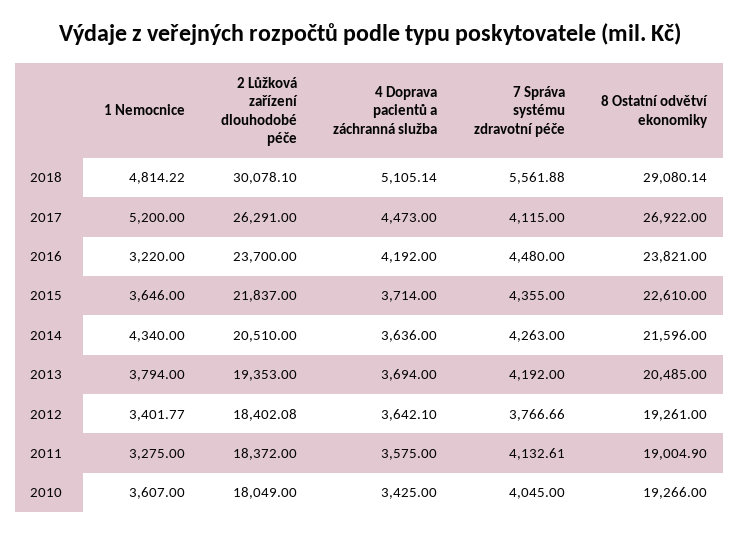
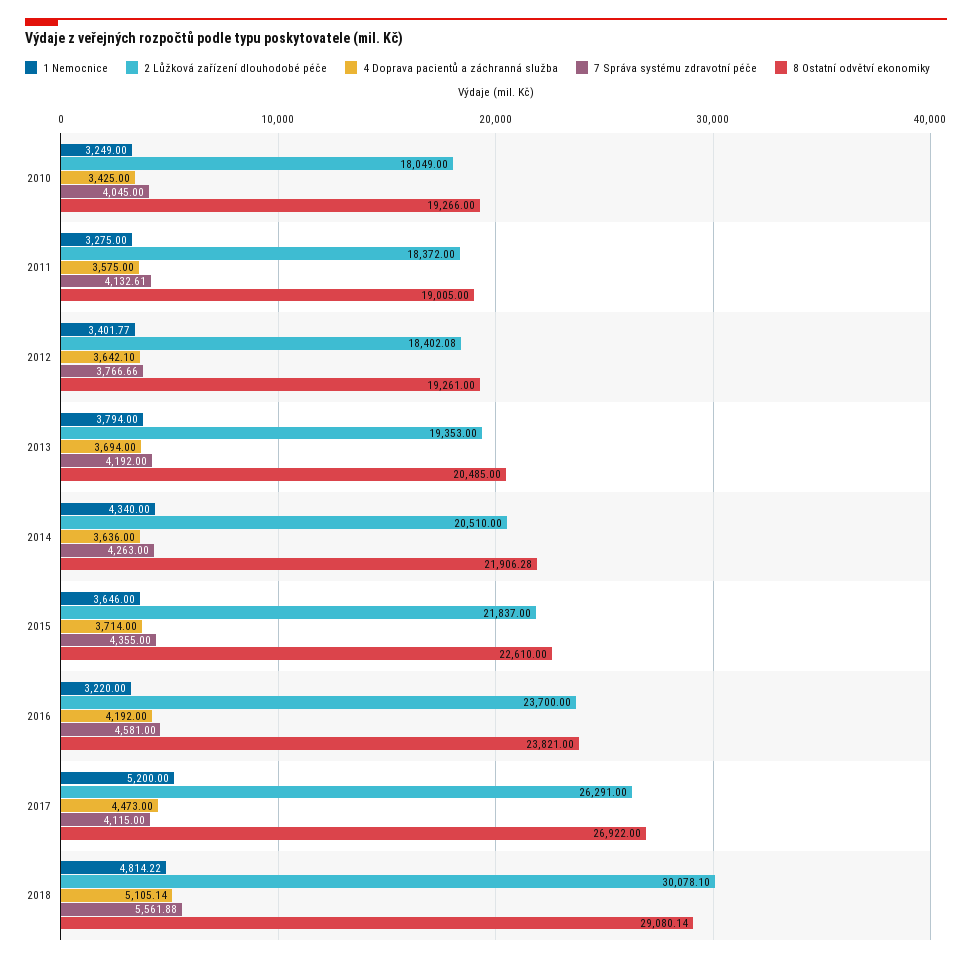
  {
    "1 Nemocnice": {
      "2018": 4814.22,
      "2017": 5200,
      "2016": 3220,
      "2015": 3646,
      "2014": 4340,
      "2013": 3794,
      "2012": 3401.77,
      "2011": 3275,
-     "2010": 3607
+     "2010": 3249
    },
    "2 Lůžková zařízení dlouhodobé péče": {
      "2018": 30078.1,
      "2017": 26291,
      "2016": 23700,
      "2015": 21837,
      "2014": 20510,
      "2013": 19353,
      "2012": 18402.08,
      "2011": 18372,
      "2010": 18049
    },
    "4 Doprava pacientů a záchranná služba": {
      "2018": 5105.14,
      "2017": 4473,
      "2016": 4192,
      "2015": 3714,
      "2014": 3636,
      "2013": 3694,
      "2012": 3642.1,
      "2011": 3575,
      "2010": 3425
    },
    "7 Správa systému zdravotní péče": {
      "2018": 5561.88,
      "2017": 4115,
-     "2016": 4480,
+     "2016": 4581,
      "2015": 4355,
      "2014": 4263,
      "2013": 4192,
      "2012": 3766.66,
      "2011": 4132.61,
      "2010": 4045
    },
    "8 Ostatní odvětví ekonomiky": {
      "2018": 29080.14,
      "2017": 26922,
      "2016": 23821,
      "2015": 22610,
-     "2014": 21596,
+     "2014": 21906.28,
      "2013": 20485,
      "2012": 19261,
-     "2011": 19004.9,
+     "2011": 19005,
      "2010": 19266
    }
  }

